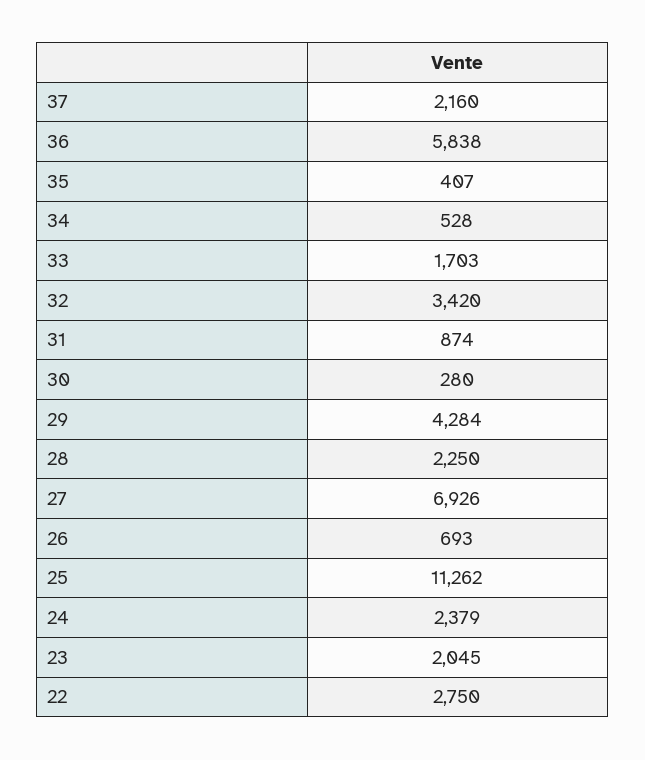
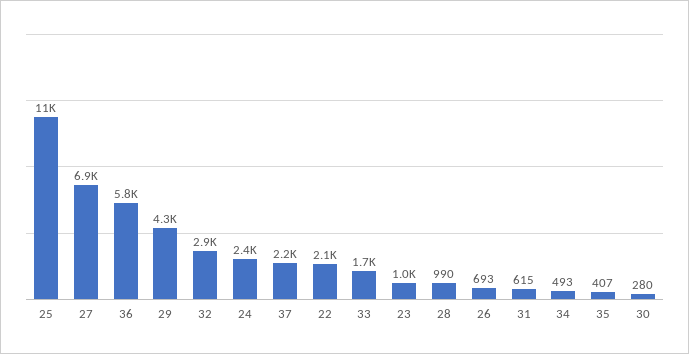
  {
    "37": 2160,
    "36": 5838,
    "35": 407,
-   "34": 528,
+   "34": 493,
    "33": 1703,
-   "32": 3420,
+   "32": 2900,
-   "31": 874,
+   "31": 615,
    "30": 280,
    "29": 4284,
-   "28": 2250,
+   "28": 990,
    "27": 6926,
    "26": 693,
    "25": 11262,
    "24": 2379,
-   "23": 2045,
+   "23": 1000,
-   "22": 2750
+   "22": 2100
  }

